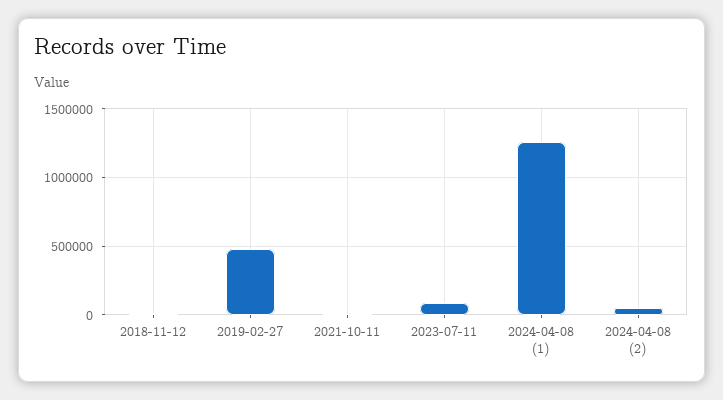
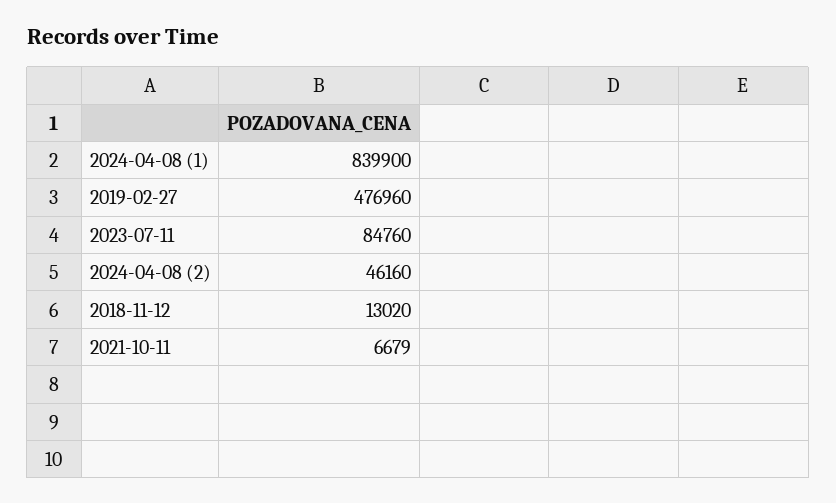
  {
    "2018-11-12": 13020,
    "2019-02-27": 476960,
    "2021-10-11": 6679,
    "2023-07-11": 84760,
-   "2024-04-08 (1)": 1250000,
+   "2024-04-08 (1)": 839900,
    "2024-04-08 (2)": 46160
  }

